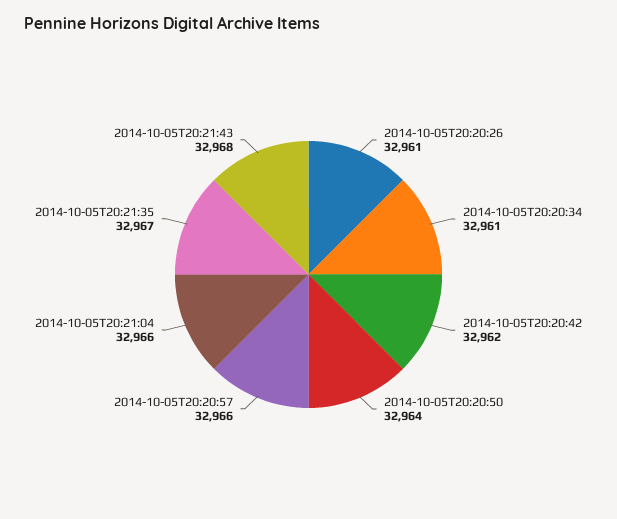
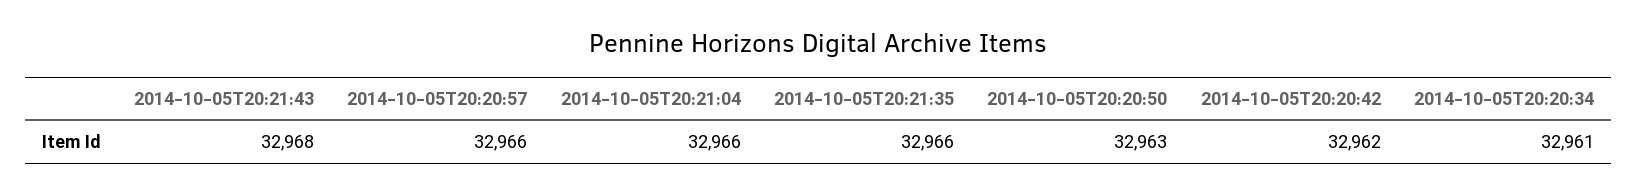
  {
-   "2014-10-05T20:20:26": 32961,
    "2014-10-05T20:20:34": 32961,
    "2014-10-05T20:20:42": 32962,
-   "2014-10-05T20:20:50": 32964,
+   "2014-10-05T20:20:50": 32963,
    "2014-10-05T20:20:57": 32966,
    "2014-10-05T20:21:04": 32966,
-   "2014-10-05T20:21:35": 32967,
+   "2014-10-05T20:21:35": 32966,
    "2014-10-05T20:21:43": 32968
  }

